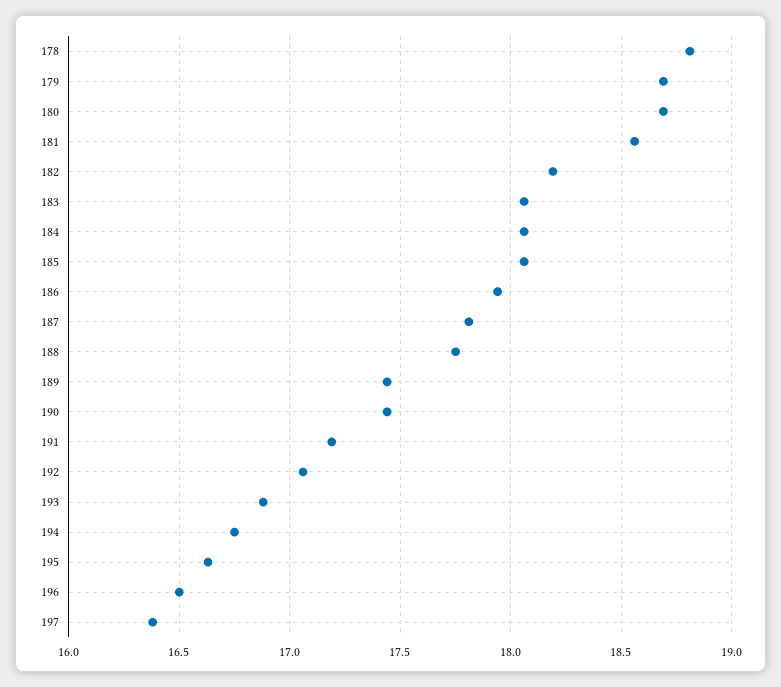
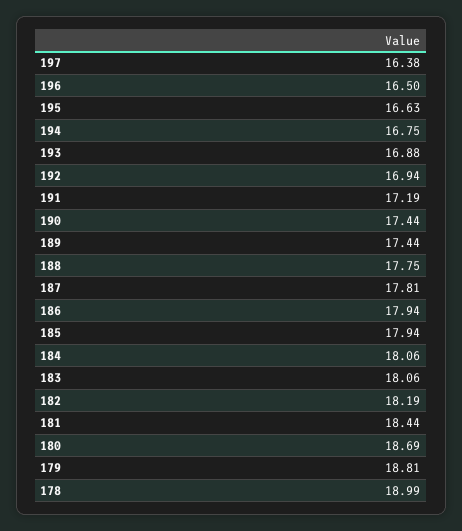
  {
-   "178": 18.8,
+   "178": 18.99,
-   "179": 18.7,
+   "179": 18.81,
    "180": 18.69,
-   "181": 18.55,
+   "181": 18.44,
    "182": 18.19,
    "183": 18.06,
    "184": 18.06,
-   "185": 18.05,
+   "185": 17.94,
    "186": 17.94,
    "187": 17.81,
    "188": 17.75,
    "189": 17.44,
    "190": 17.44,
    "191": 17.19,
-   "192": 17.05,
+   "192": 16.94,
    "193": 16.88,
    "194": 16.75,
    "195": 16.63,
    "196": 16.5,
    "197": 16.38
  }

